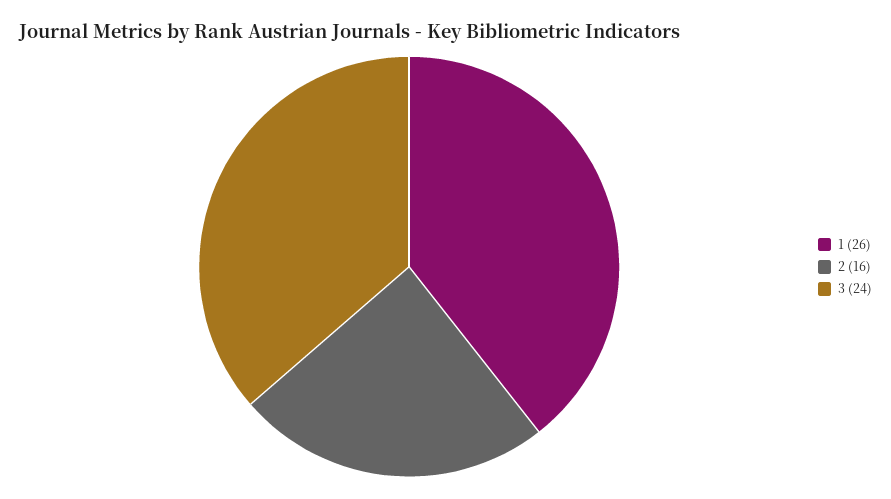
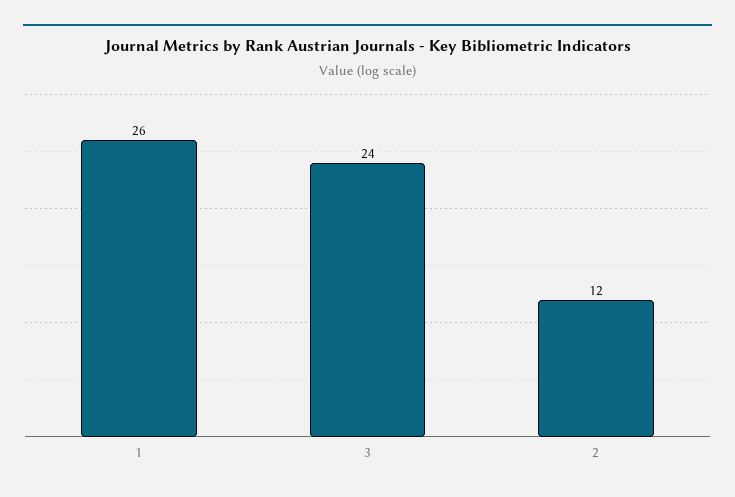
  {
    "1": 26,
-   "2": 16,
+   "2": 12,
    "3": 24
  }

